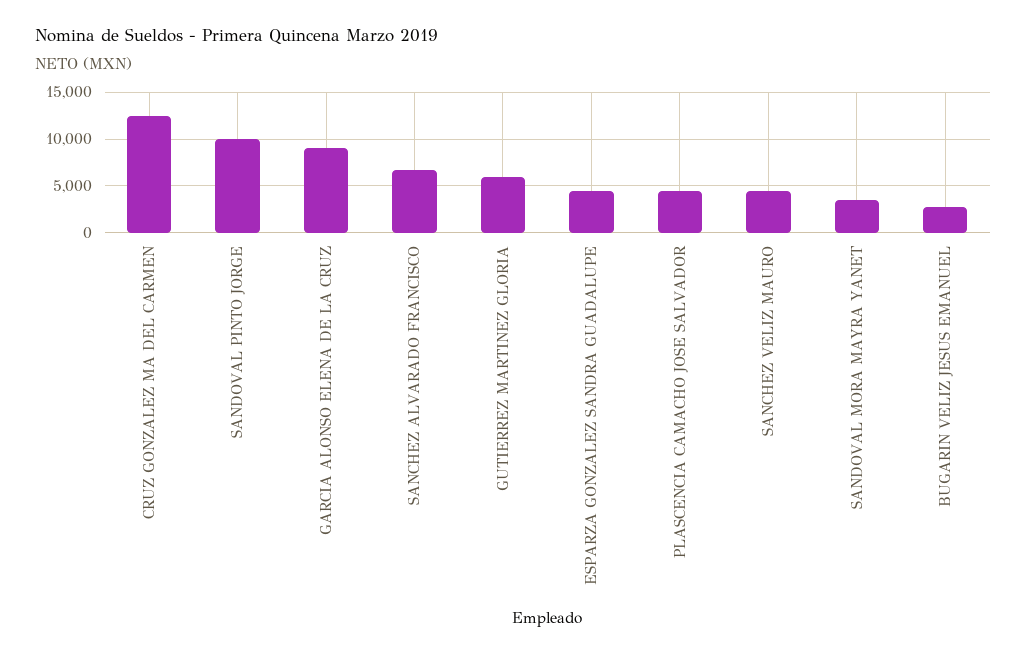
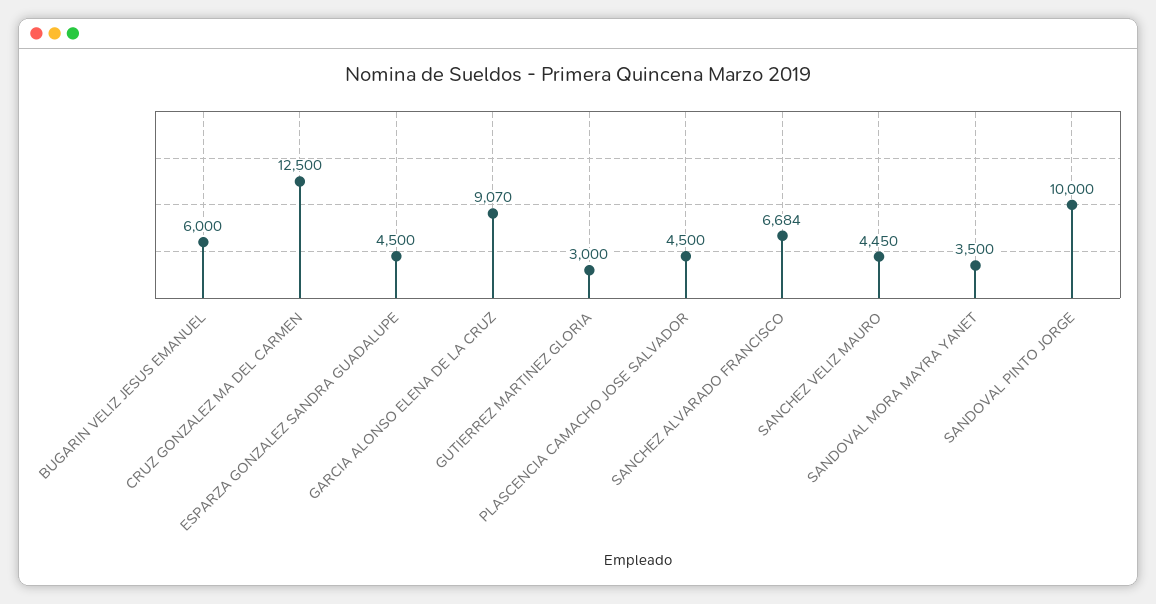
  {
    "CRUZ GONZALEZ MA DEL CARMEN": 12500,
    "SANDOVAL PINTO JORGE": 10000,
    "GARCIA ALONSO ELENA DE LA CRUZ": 9070,
    "SANCHEZ ALVARADO FRANCISCO": 6684,
-   "GUTIERREZ MARTINEZ GLORIA": 6000,
+   "GUTIERREZ MARTINEZ GLORIA": 3000,
    "ESPARZA GONZALEZ SANDRA GUADALUPE": 4500,
    "PLASCENCIA CAMACHO JOSE SALVADOR": 4500,
    "SANCHEZ VELIZ MAURO": 4450,
    "SANDOVAL MORA MAYRA YANET": 3500,
-   "BUGARIN VELIZ JESUS EMANUEL": 3000
+   "BUGARIN VELIZ JESUS EMANUEL": 6000
  }

